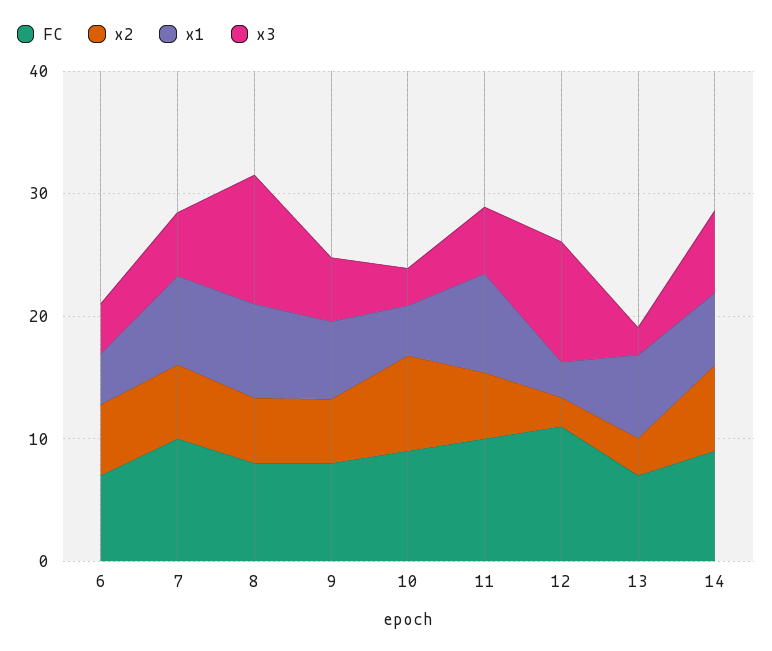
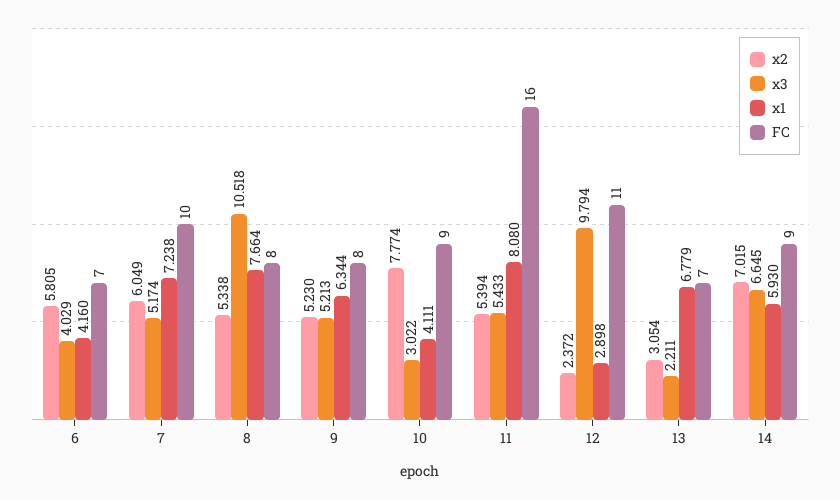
  {
    "FC": {
      "6": 7,
      "7": 10,
      "8": 8,
      "9": 8,
      "10": 9,
-     "11": 10,
+     "11": 16,
      "12": 11,
      "13": 7,
      "14": 9
    },
    "x2": {
      "6": 5.805,
      "7": 6.049,
      "8": 5.338,
      "9": 5.23,
      "10": 7.774,
      "11": 5.394,
      "12": 2.372,
      "13": 3.054,
      "14": 7.015
    },
    "x1": {
      "6": 4.16,
      "7": 7.238,
      "8": 7.664,
      "9": 6.344,
      "10": 4.111,
      "11": 8.08,
      "12": 2.898,
      "13": 6.779,
      "14": 5.93
    },
    "x3": {
      "6": 4.029,
      "7": 5.174,
      "8": 10.518,
      "9": 5.213,
      "10": 3.022,
      "11": 5.433,
      "12": 9.794,
      "13": 2.211,
      "14": 6.645
    }
  }

